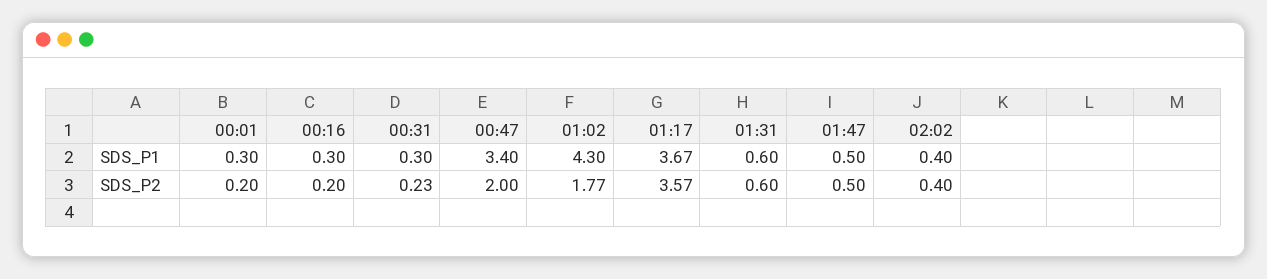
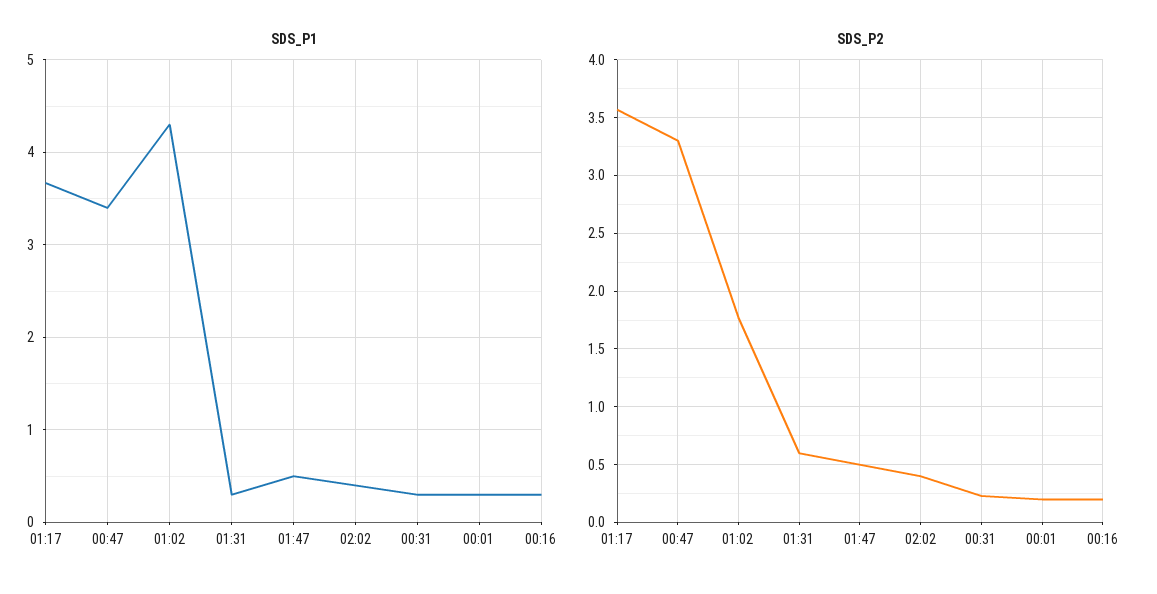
  {
    "SDS_P1": {
      "00:01": 0.3,
      "00:16": 0.3,
      "00:31": 0.3,
      "00:47": 3.4,
      "01:02": 4.3,
      "01:17": 3.67,
-     "01:31": 0.6,
+     "01:31": 0.3,
      "01:47": 0.5,
      "02:02": 0.4
    },
    "SDS_P2": {
      "00:01": 0.2,
      "00:16": 0.2,
      "00:31": 0.23,
-     "00:47": 2,
+     "00:47": 3.3,
      "01:02": 1.77,
      "01:17": 3.57,
      "01:31": 0.6,
      "01:47": 0.5,
      "02:02": 0.4
    }
  }

